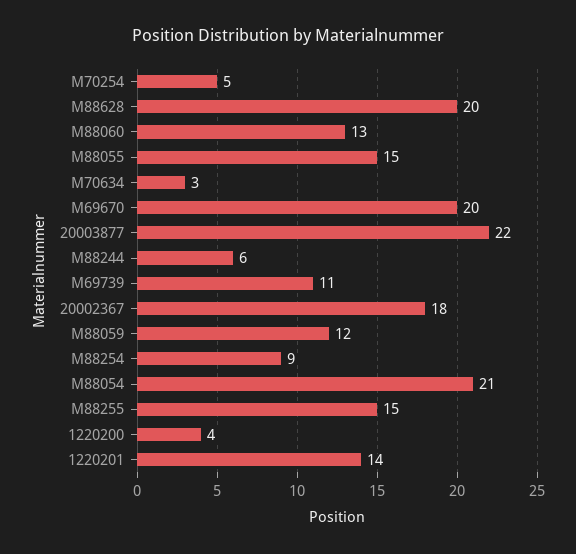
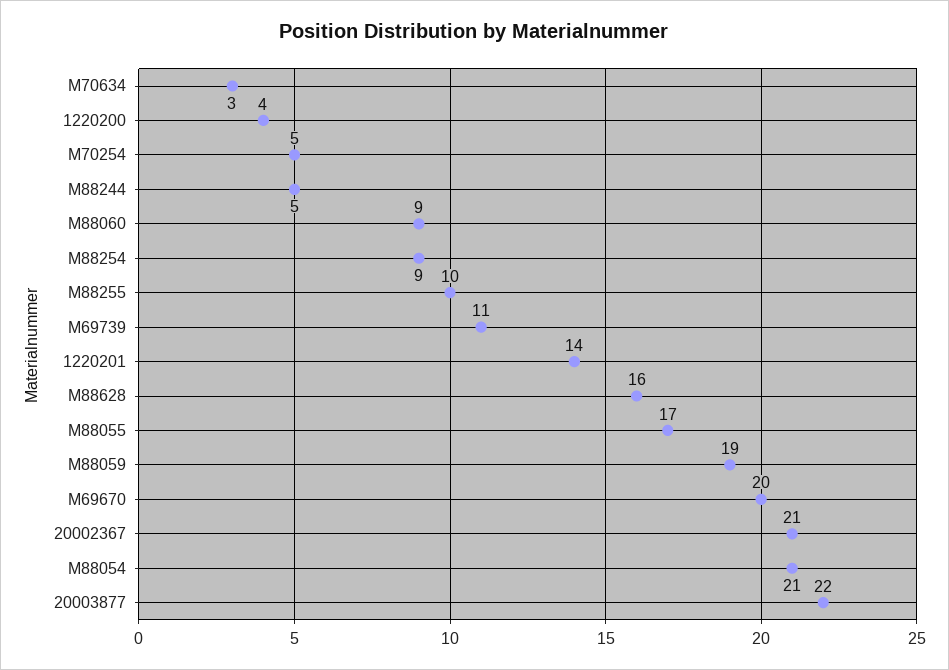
  {
    "M70254": 5,
-   "M88628": 20,
+   "M88628": 16,
-   "M88060": 13,
+   "M88060": 9,
-   "M88055": 15,
+   "M88055": 17,
    "M70634": 3,
    "M69670": 20,
    "20003877": 22,
-   "M88244": 6,
+   "M88244": 5,
    "M69739": 11,
-   "20002367": 18,
+   "20002367": 21,
-   "M88059": 12,
+   "M88059": 19,
    "M88254": 9,
    "M88054": 21,
-   "M88255": 15,
+   "M88255": 10,
    "1220200": 4,
    "1220201": 14
  }

